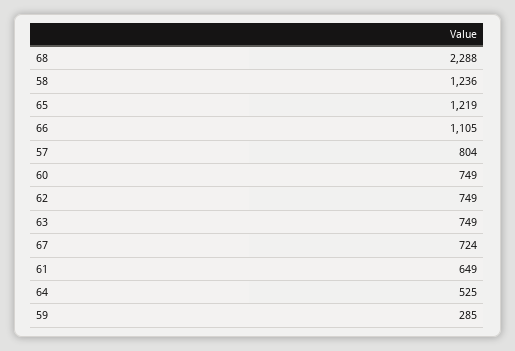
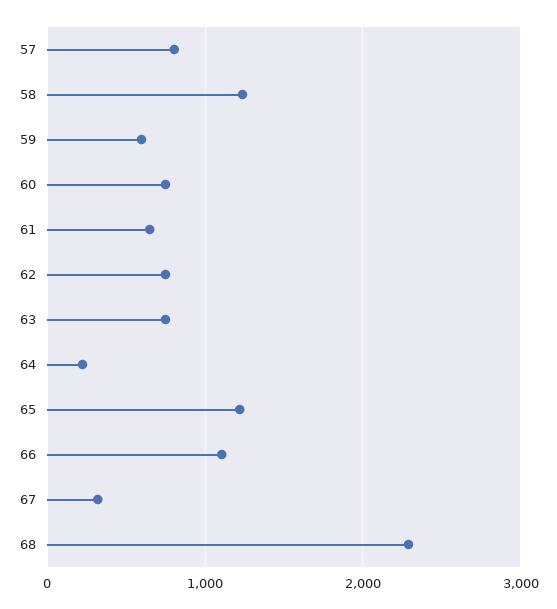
  {
    "68": 2288,
    "58": 1236,
    "65": 1219,
    "66": 1105,
    "57": 804,
    "60": 749,
    "62": 749,
    "63": 749,
-   "67": 724,
+   "67": 300,
    "61": 649,
-   "64": 525,
+   "64": 200,
-   "59": 285
+   "59": 600
  }

